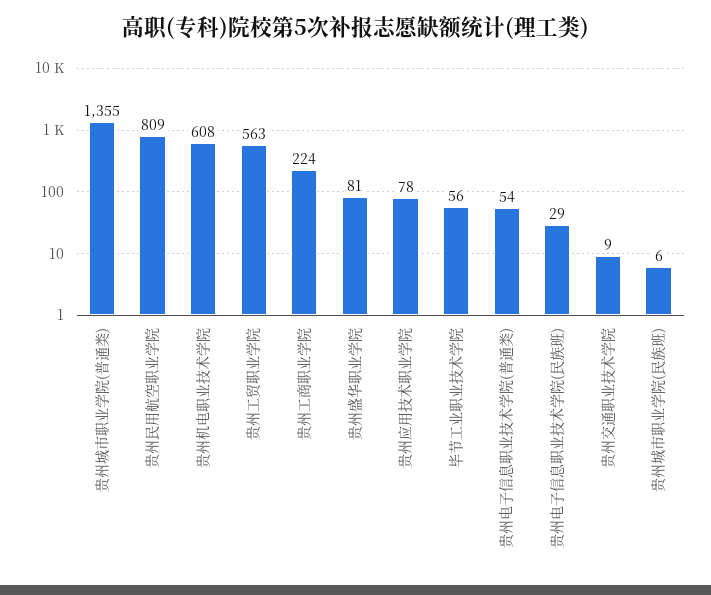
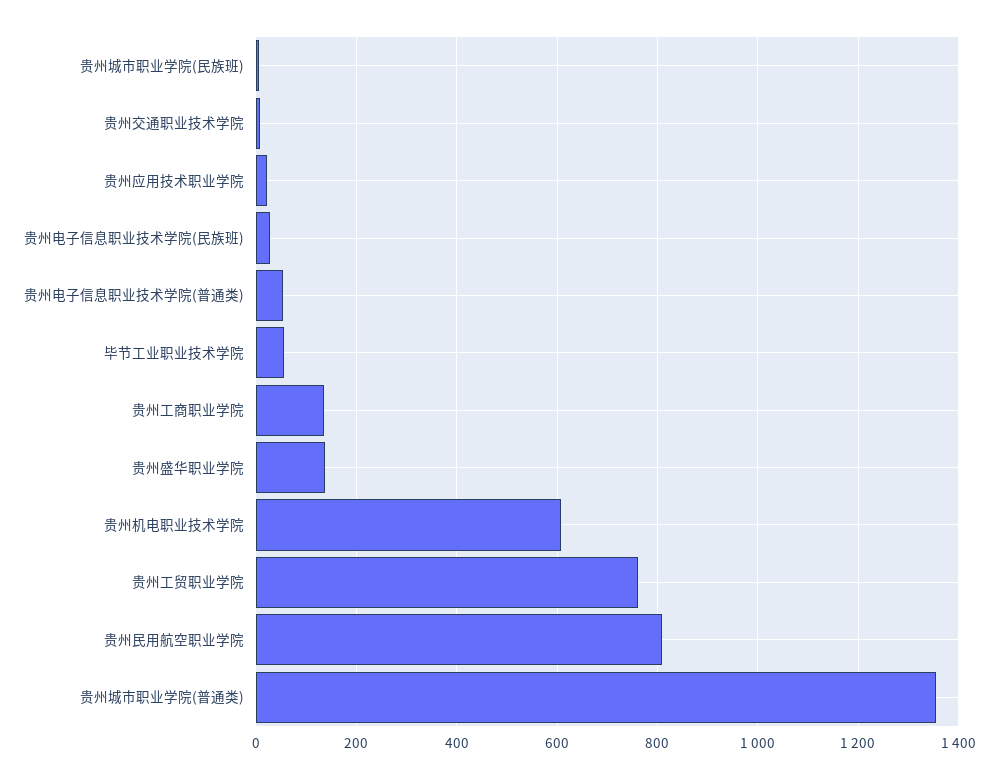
  {
    "贵州城市职业学院(普通类)": 1355,
    "贵州民用航空职业学院": 809,
    "贵州机电职业技术学院": 608,
-   "贵州工贸职业学院": 563,
+   "贵州工贸职业学院": 760,
-   "贵州工商职业学院": 224,
+   "贵州工商职业学院": 140,
-   "贵州盛华职业学院": 81,
+   "贵州盛华职业学院": 140,
-   "贵州应用技术职业学院": 78,
+   "贵州应用技术职业学院": 20,
    "毕节工业职业技术学院": 56,
    "贵州电子信息职业技术学院(普通类)": 54,
    "贵州电子信息职业技术学院(民族班)": 29,
    "贵州交通职业技术学院": 9,
    "贵州城市职业学院(民族班)": 6
  }

